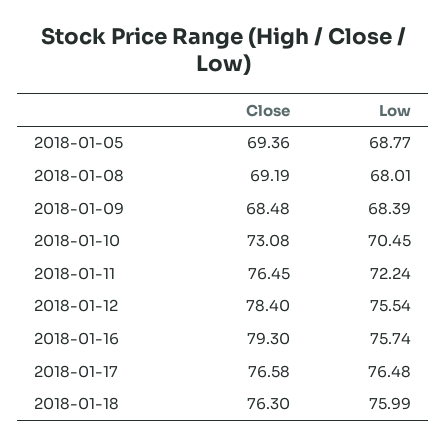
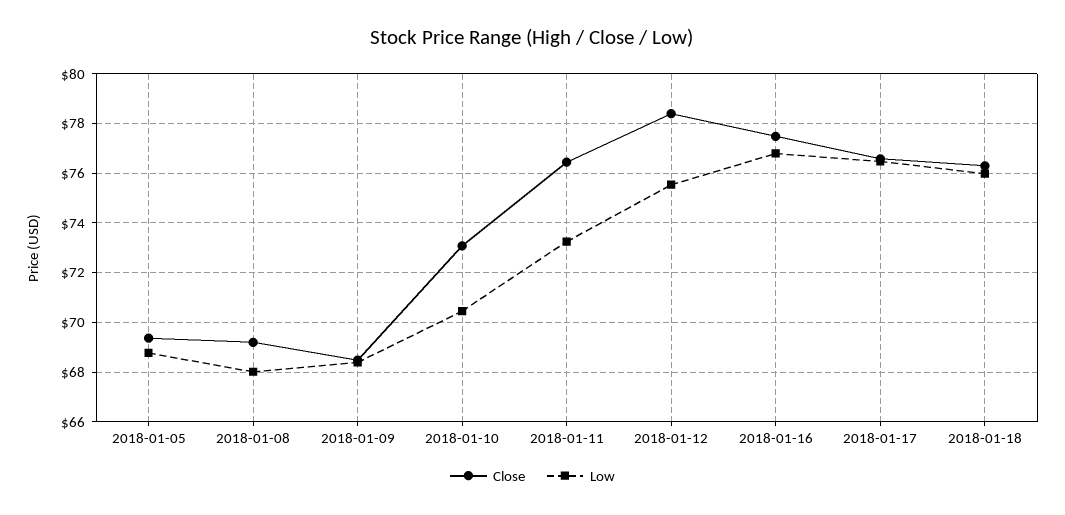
  {
    "Close": {
      "2018-01-05": 69.36,
      "2018-01-08": 69.19,
      "2018-01-09": 68.48,
      "2018-01-10": 73.08,
      "2018-01-11": 76.45,
      "2018-01-12": 78.4,
-     "2018-01-16": 79.3,
+     "2018-01-16": 77.5,
      "2018-01-17": 76.58,
      "2018-01-18": 76.3
    },
    "Low": {
      "2018-01-05": 68.77,
      "2018-01-08": 68.01,
      "2018-01-09": 68.39,
      "2018-01-10": 70.45,
-     "2018-01-11": 72.24,
+     "2018-01-11": 73.25,
      "2018-01-12": 75.54,
-     "2018-01-16": 75.74,
+     "2018-01-16": 76.75,
      "2018-01-17": 76.48,
      "2018-01-18": 75.99
    }
  }

